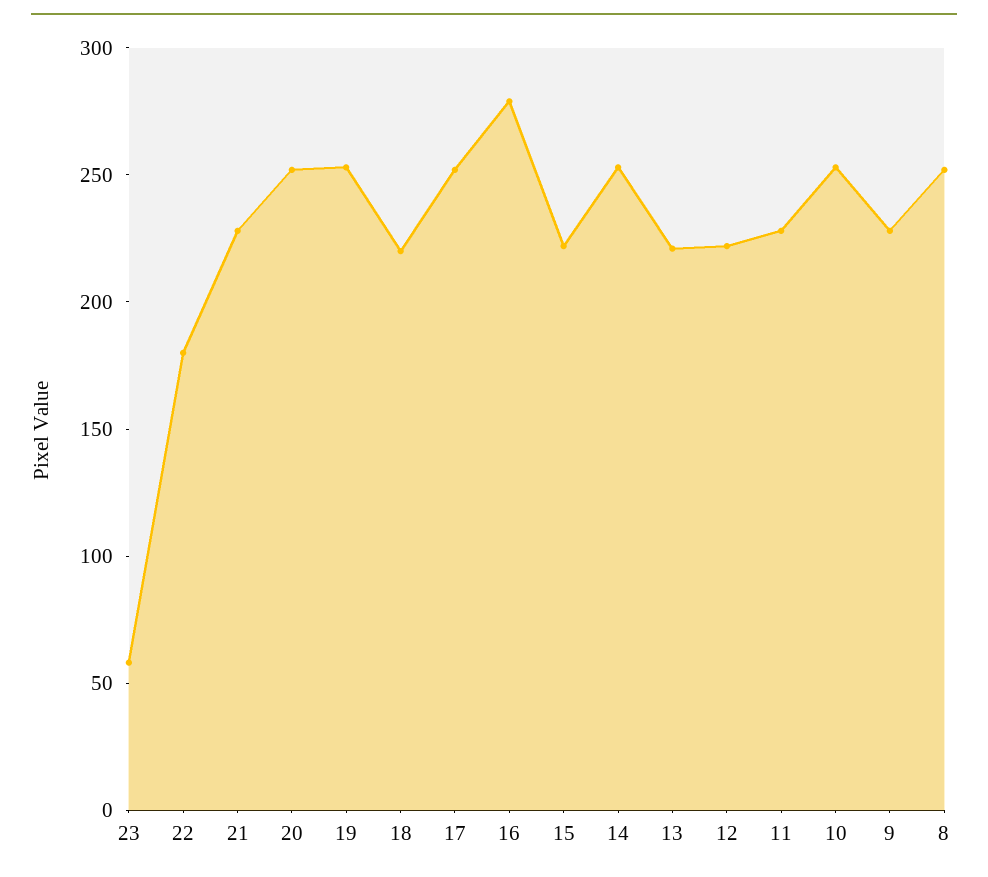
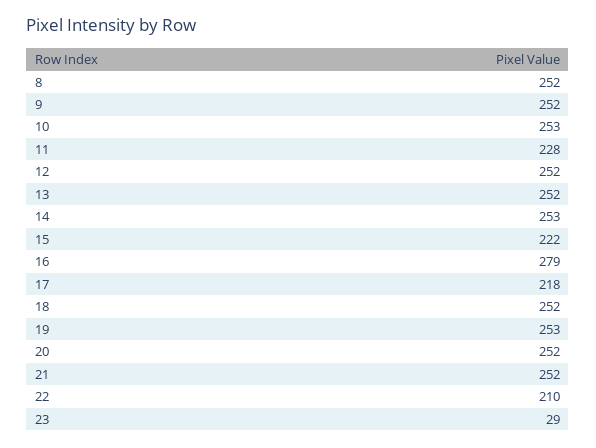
  {
-   "23": 60,
+   "23": 29,
-   "22": 180,
+   "22": 210,
-   "21": 230,
+   "21": 252,
    "20": 252,
    "19": 253,
-   "18": 220,
+   "18": 252,
-   "17": 250,
+   "17": 218,
    "16": 279,
    "15": 222,
    "14": 253,
-   "13": 220,
+   "13": 252,
-   "12": 220,
+   "12": 252,
    "11": 228,
    "10": 253,
-   "9": 230,
+   "9": 252,
    "8": 252
  }

